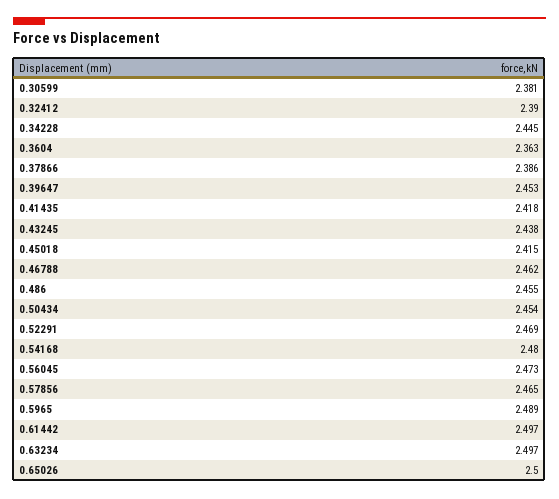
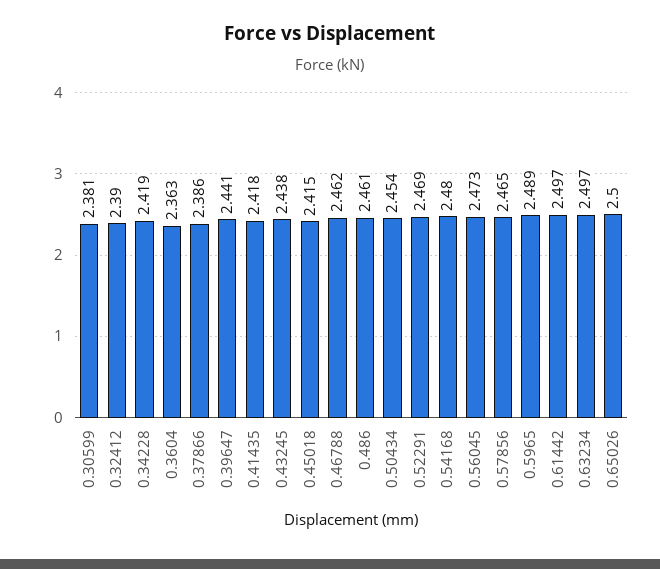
  {
    "0.30599": 2.381,
    "0.32412": 2.39,
-   "0.34228": 2.445,
+   "0.34228": 2.419,
    "0.3604": 2.363,
    "0.37866": 2.386,
-   "0.39647": 2.453,
+   "0.39647": 2.441,
    "0.41435": 2.418,
    "0.43245": 2.438,
    "0.45018": 2.415,
    "0.46788": 2.462,
-   "0.486": 2.455,
+   "0.486": 2.461,
    "0.50434": 2.454,
    "0.52291": 2.469,
    "0.54168": 2.48,
    "0.56045": 2.473,
    "0.57856": 2.465,
    "0.5965": 2.489,
    "0.61442": 2.497,
    "0.63234": 2.497,
    "0.65026": 2.5
  }

